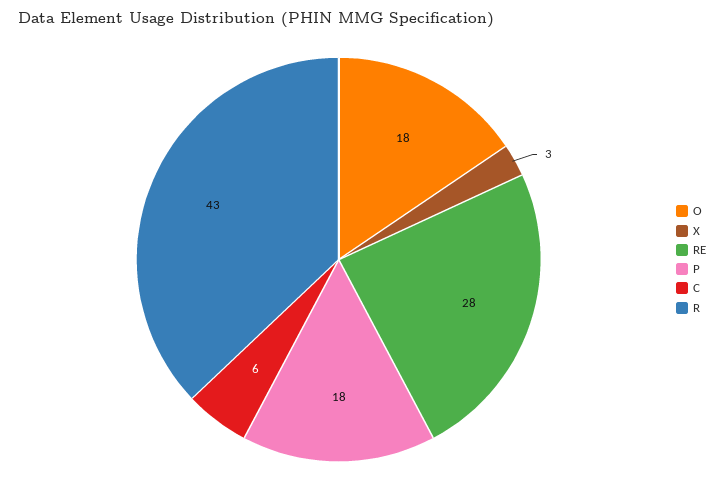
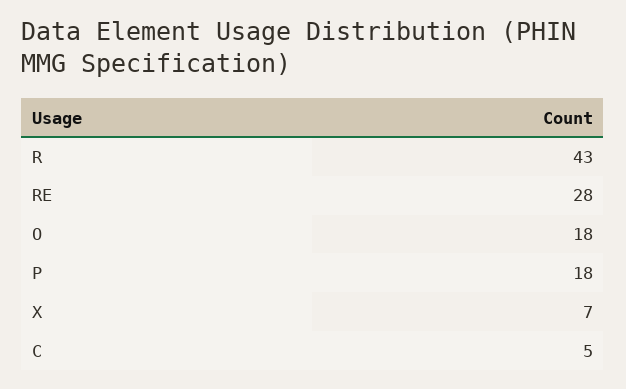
  {
    "O": 18,
-   "X": 3,
+   "X": 7,
    "RE": 28,
    "P": 18,
-   "C": 6,
+   "C": 5,
    "R": 43
  }

